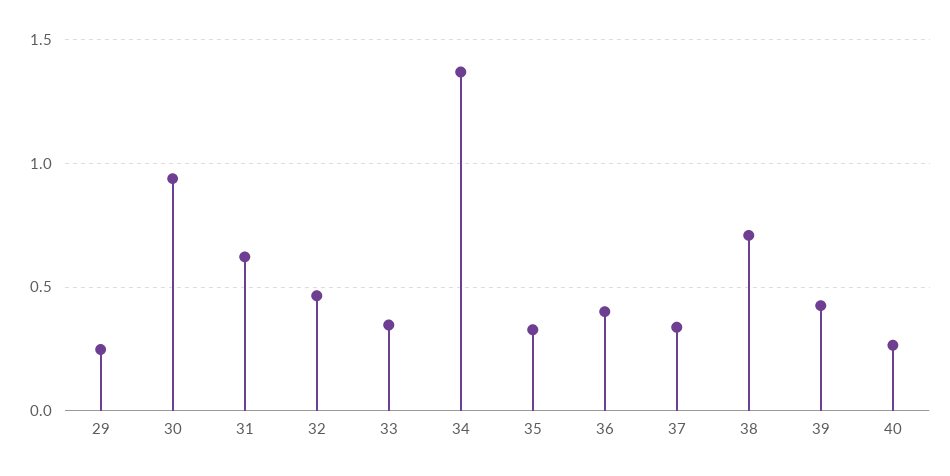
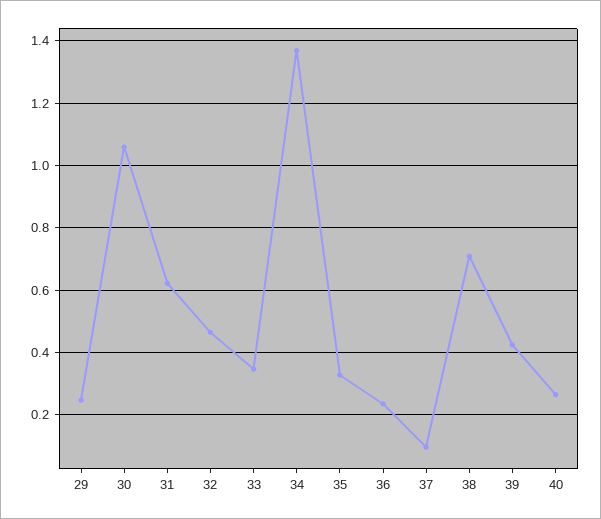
  {
    "29": 0.24,
-   "30": 0.95,
+   "30": 1.06,
    "31": 0.62,
    "32": 0.46,
    "33": 0.34,
    "34": 1.36,
    "35": 0.32,
-   "36": 0.4,
+   "36": 0.24,
-   "37": 0.35,
+   "37": 0.1,
    "38": 0.7,
    "39": 0.42,
    "40": 0.26
  }

